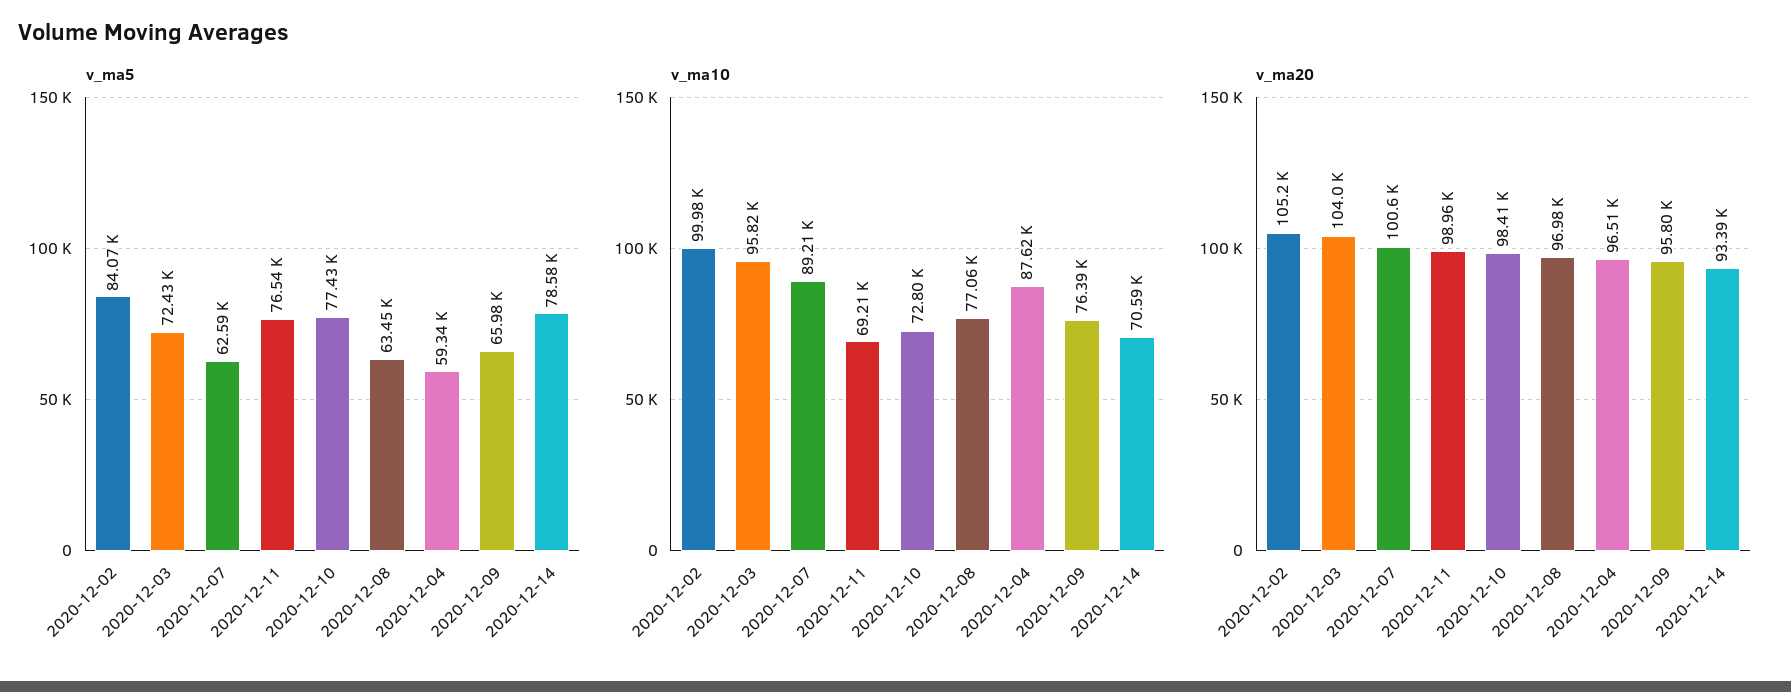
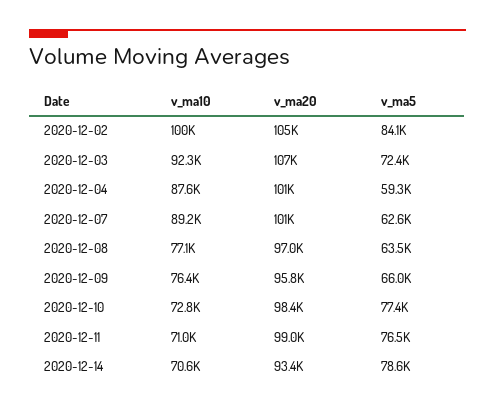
  {
    "v_ma5": {
      "2020-12-02": 84070,
      "2020-12-03": 72430,
      "2020-12-07": 62590,
      "2020-12-11": 76540,
      "2020-12-10": 77430,
      "2020-12-08": 63450,
      "2020-12-04": 59340,
      "2020-12-09": 65980,
      "2020-12-14": 78580
    },
    "v_ma10": {
      "2020-12-02": 99980,
-     "2020-12-03": 95820,
+     "2020-12-03": 92300,
      "2020-12-07": 89210,
-     "2020-12-11": 69210,
+     "2020-12-11": 71000,
      "2020-12-10": 72800,
      "2020-12-08": 77060,
      "2020-12-04": 87620,
      "2020-12-09": 76390,
      "2020-12-14": 70590
    },
    "v_ma20": {
      "2020-12-02": 105200,
-     "2020-12-03": 104000,
+     "2020-12-03": 107000,
      "2020-12-07": 100600,
      "2020-12-11": 98960,
      "2020-12-10": 98410,
      "2020-12-08": 96980,
-     "2020-12-04": 96510,
+     "2020-12-04": 101000,
      "2020-12-09": 95800,
      "2020-12-14": 93390
    }
  }

